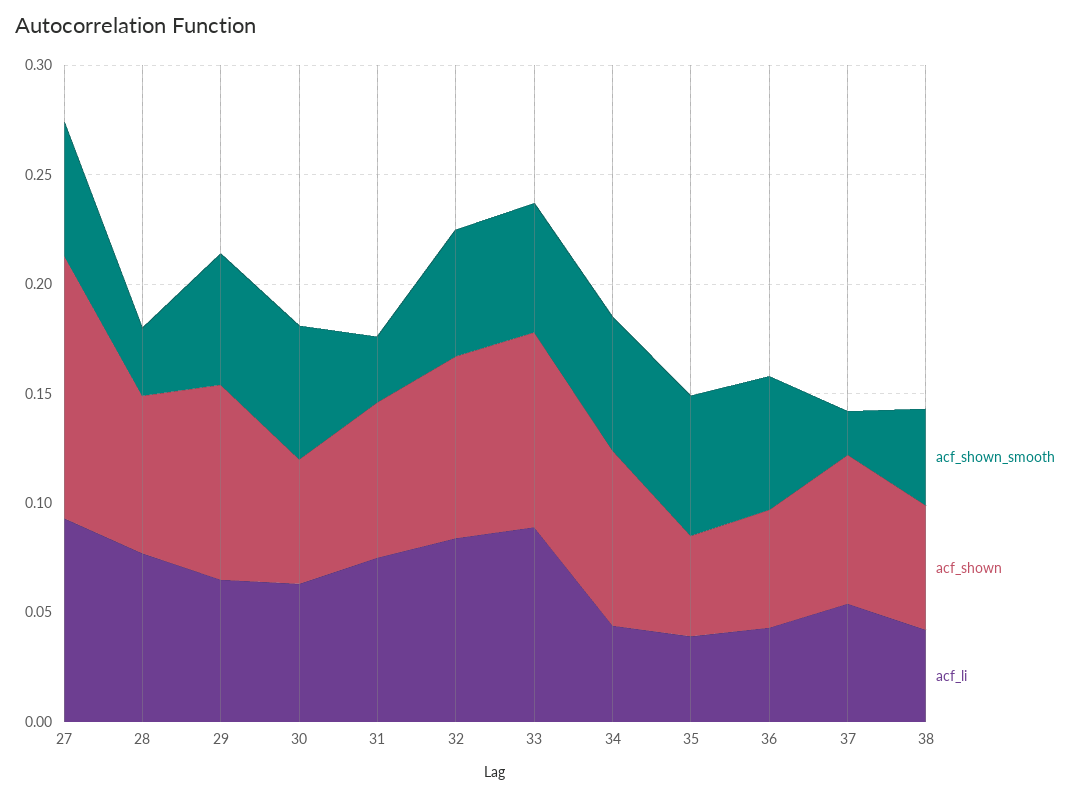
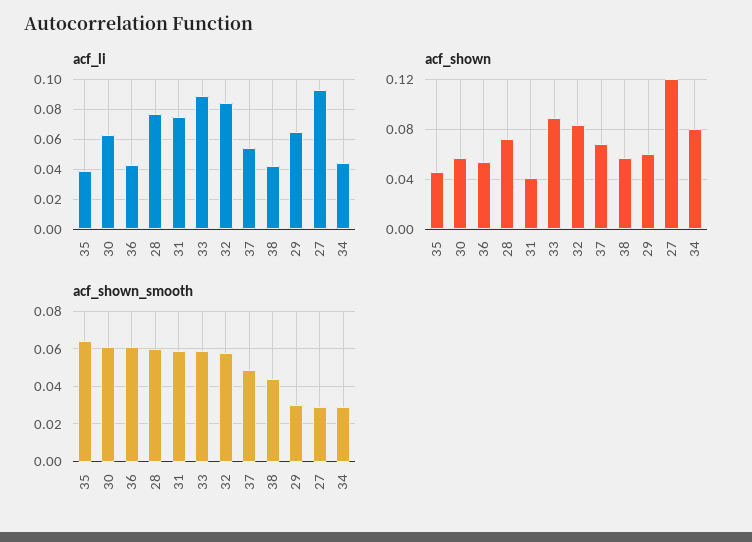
  {
    "acf_shown_smooth": {
-     "27": 0.06,
+     "27": 0.03,
-     "28": 0.03,
+     "28": 0.06,
-     "29": 0.06,
+     "29": 0.03,
      "30": 0.06,
-     "31": 0.03,
+     "31": 0.06,
      "32": 0.06,
      "33": 0.06,
-     "34": 0.06,
+     "34": 0.03,
      "35": 0.065,
      "36": 0.06,
-     "37": 0.02,
+     "37": 0.05,
      "38": 0.045
    },
    "acf_shown": {
      "27": 0.12,
      "28": 0.07,
-     "29": 0.09,
+     "29": 0.06,
      "30": 0.055,
-     "31": 0.07,
+     "31": 0.04,
      "32": 0.085,
      "33": 0.09,
      "34": 0.08,
      "35": 0.045,
      "36": 0.055,
      "37": 0.07,
      "38": 0.055
    },
    "acf_li": {
      "27": 0.095,
      "28": 0.075,
      "29": 0.065,
      "30": 0.065,
      "31": 0.075,
      "32": 0.085,
      "33": 0.09,
      "34": 0.045,
      "35": 0.04,
      "36": 0.045,
      "37": 0.055,
      "38": 0.04
    }
  }

